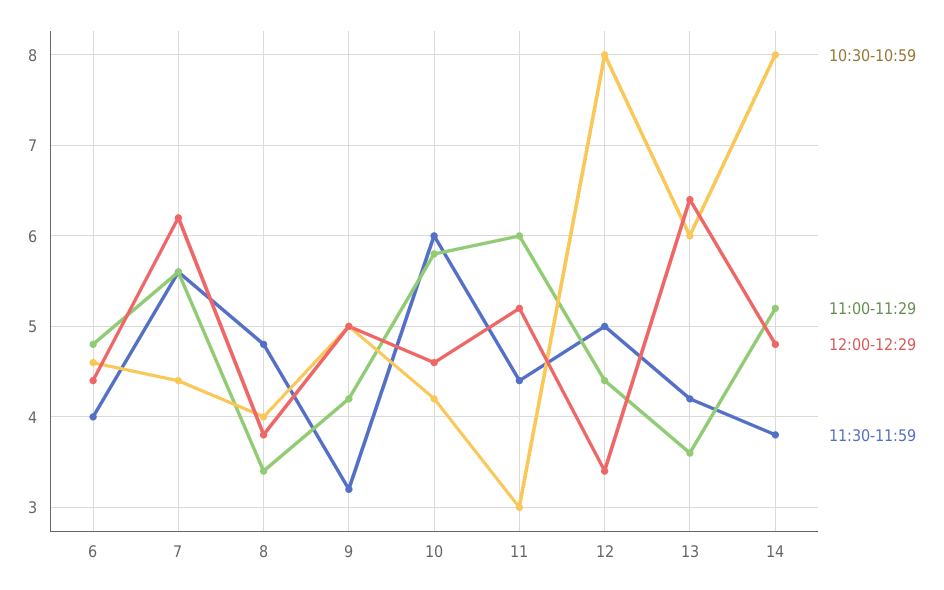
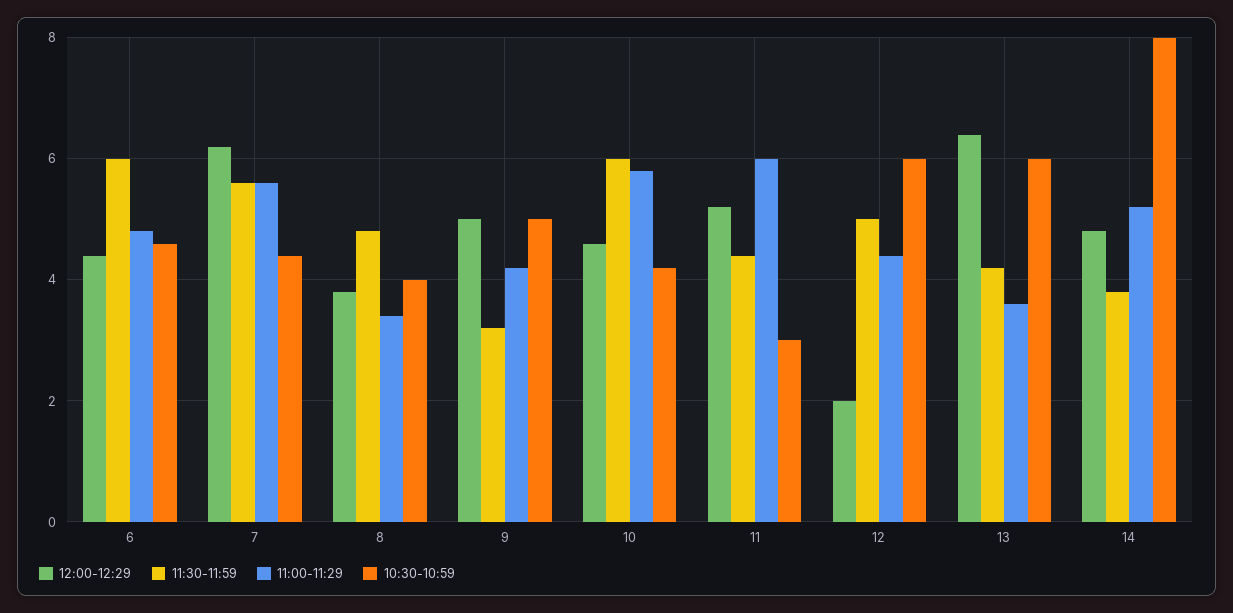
  {
    "10:30-10:59": {
      "6": 4.6,
      "7": 4.4,
      "8": 4,
      "9": 5,
      "10": 4.2,
      "11": 3,
-     "12": 8,
+     "12": 6,
      "13": 6,
      "14": 8
    },
    "11:00-11:29": {
      "6": 4.8,
      "7": 5.6,
      "8": 3.4,
      "9": 4.2,
      "10": 5.8,
      "11": 6,
      "12": 4.4,
      "13": 3.6,
      "14": 5.2
    },
    "12:00-12:29": {
      "6": 4.4,
      "7": 6.2,
      "8": 3.8,
      "9": 5,
      "10": 4.6,
      "11": 5.2,
-     "12": 3.4,
+     "12": 2,
      "13": 6.4,
      "14": 4.8
    },
    "11:30-11:59": {
-     "6": 4,
+     "6": 6,
      "7": 5.6,
      "8": 4.8,
      "9": 3.2,
      "10": 6,
      "11": 4.4,
      "12": 5,
      "13": 4.2,
      "14": 3.8
    }
  }

